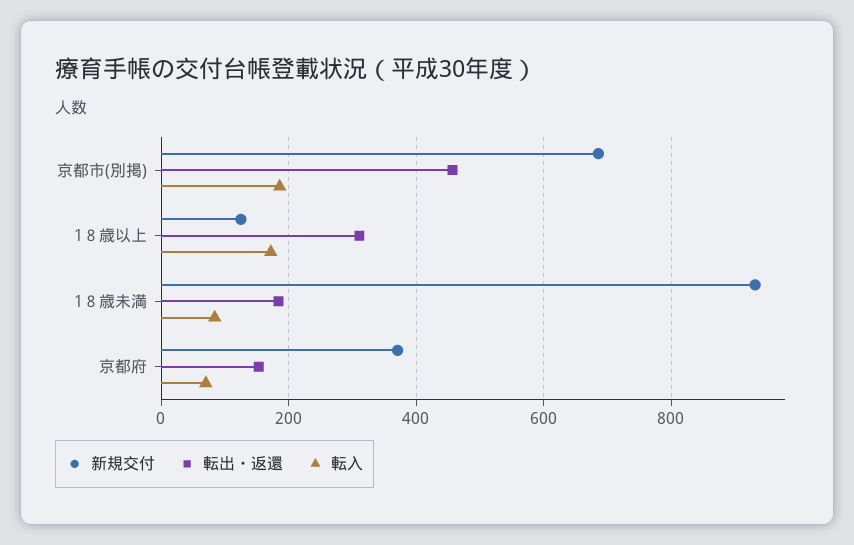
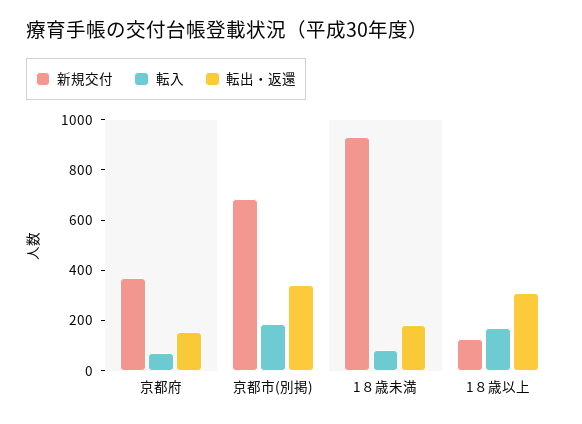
  {
    "新規交付": {
      "京都市(別掲)": 680,
      "1８歳以上": 120,
      "1８歳未満": 940,
      "京都府": 380
    },
    "転出・返還": {
-     "京都市(別掲)": 460,
+     "京都市(別掲)": 350,
      "1８歳以上": 320,
      "1８歳未満": 180,
      "京都府": 160
    },
    "転入": {
      "京都市(別掲)": 180,
      "1８歳以上": 180,
      "1８歳未満": 80,
      "京都府": 80
    }
  }

